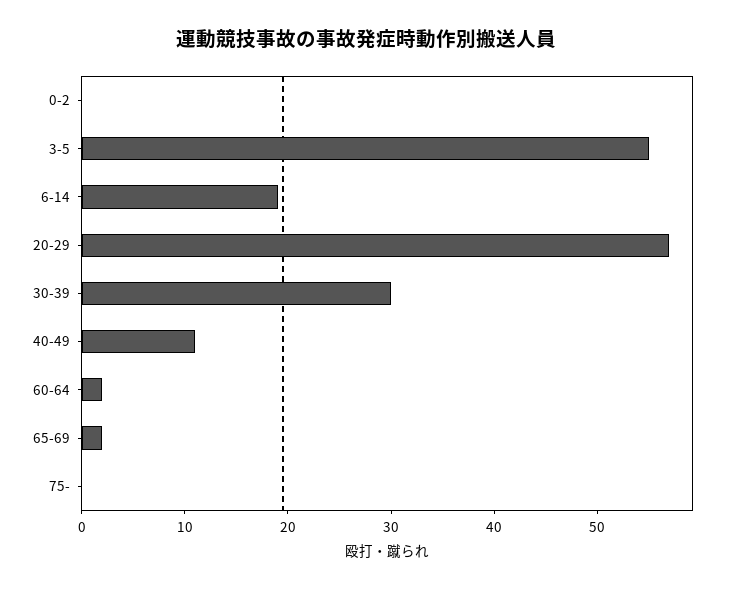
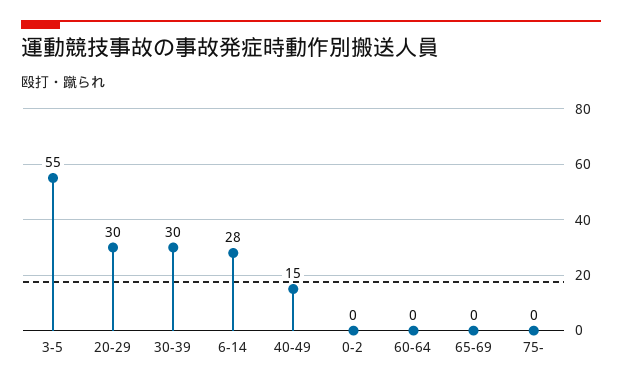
  {
    "0-2": 0,
    "3-5": 55,
-   "6-14": 19,
+   "6-14": 28,
-   "20-29": 57,
+   "20-29": 30,
    "30-39": 30,
-   "40-49": 11,
+   "40-49": 15,
-   "60-64": 2,
+   "60-64": 0,
-   "65-69": 2,
+   "65-69": 0,
    "75-": 0
  }

